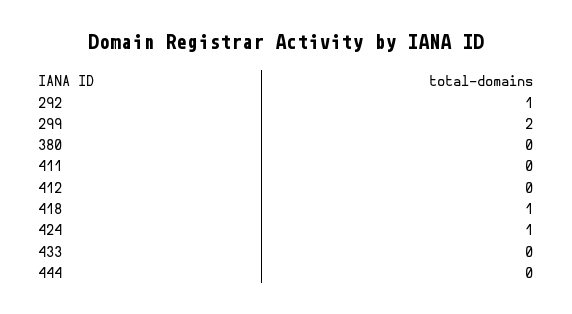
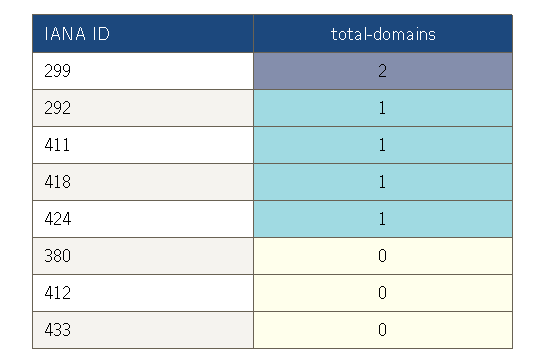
  {
    "292": 1,
    "299": 2,
    "380": 0,
-   "411": 0,
+   "411": 1,
    "412": 0,
    "418": 1,
    "424": 1,
-   "433": 0,
+   "433": 0
-   "444": 0
  }

